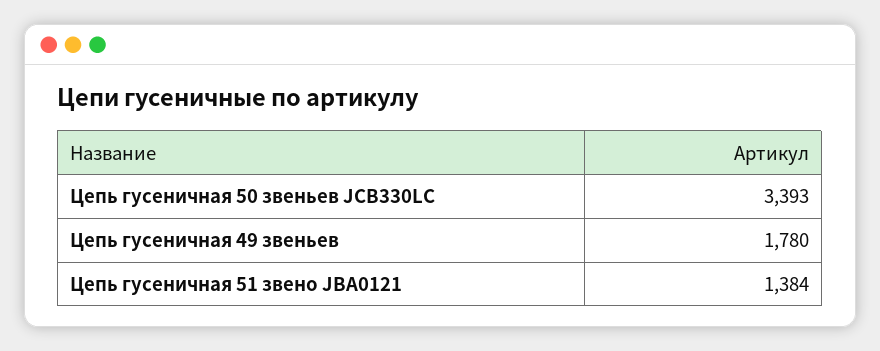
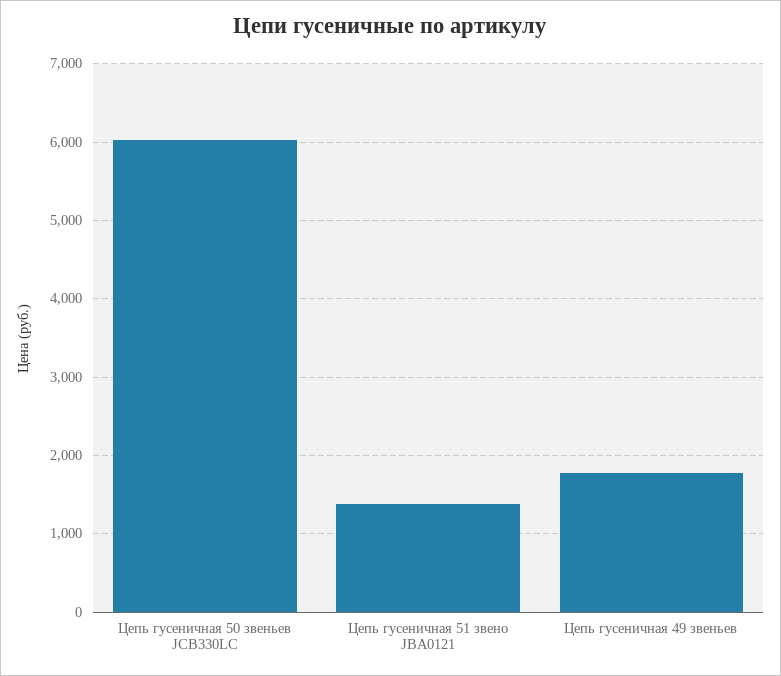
  {
-   "Цепь гусеничная 50 звеньев JCB330LC": 3393,
+   "Цепь гусеничная 50 звеньев JCB330LC": 6000,
    "Цепь гусеничная 49 звеньев": 1780,
    "Цепь гусеничная 51 звено JBA0121": 1384
  }

